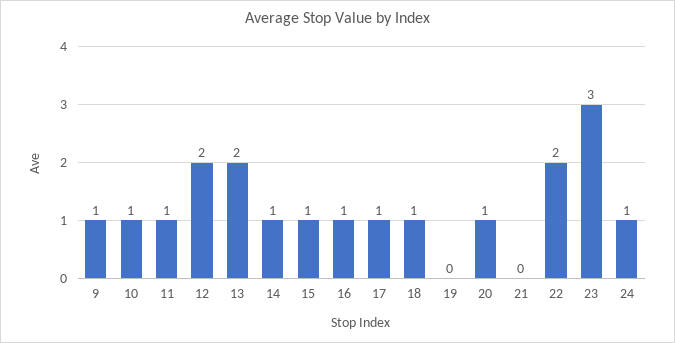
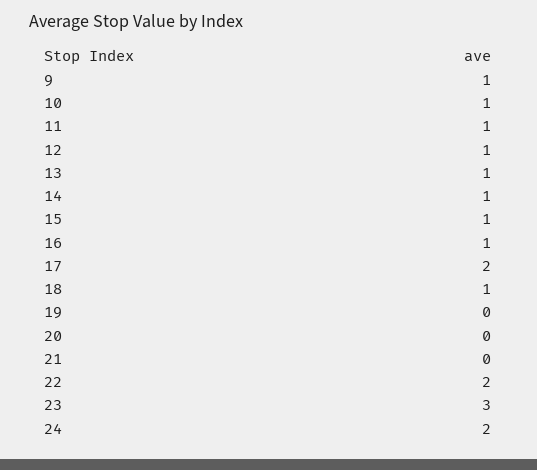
  {
    "9": 1,
    "10": 1,
    "11": 1,
-   "12": 2,
+   "12": 1,
-   "13": 2,
+   "13": 1,
    "14": 1,
    "15": 1,
    "16": 1,
-   "17": 1,
+   "17": 2,
    "18": 1,
    "19": 0,
-   "20": 1,
+   "20": 0,
    "21": 0,
    "22": 2,
    "23": 3,
-   "24": 1
+   "24": 2
  }

